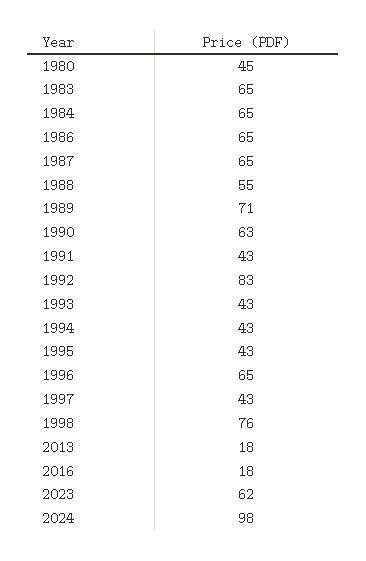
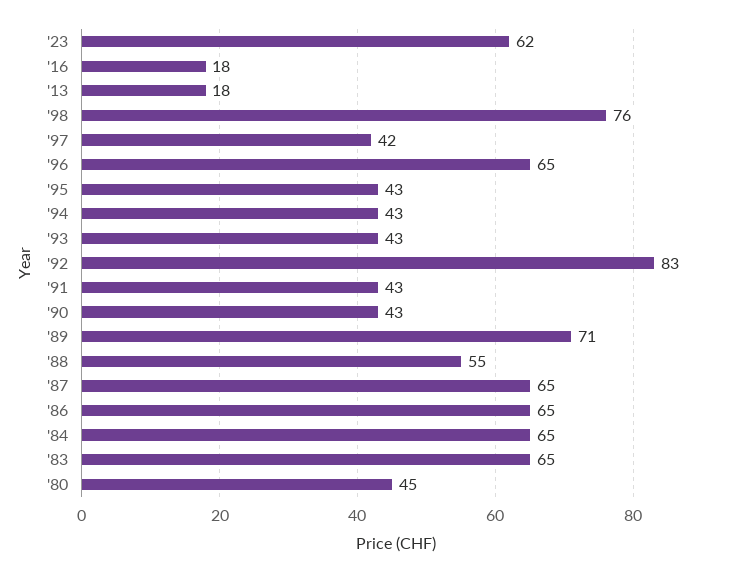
  {
    "1980": 45,
    "1983": 65,
    "1984": 65,
    "1986": 65,
    "1987": 65,
    "1988": 55,
    "1989": 71,
-   "1990": 63,
+   "1990": 43,
    "1991": 43,
    "1992": 83,
    "1993": 43,
    "1994": 43,
    "1995": 43,
    "1996": 65,
-   "1997": 43,
+   "1997": 42,
    "1998": 76,
    "2013": 18,
    "2016": 18,
-   "2023": 62,
+   "2023": 62
-   "2024": 98
  }

